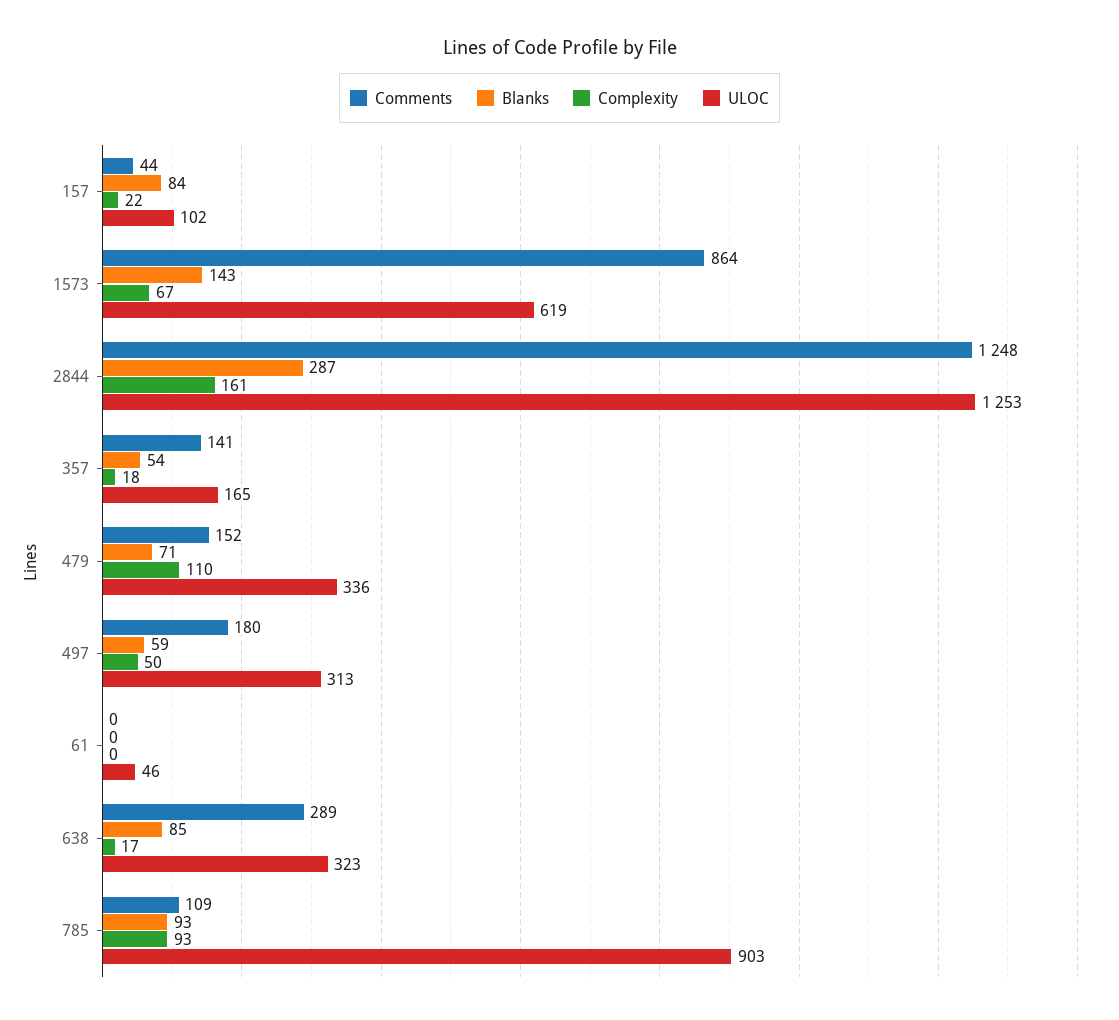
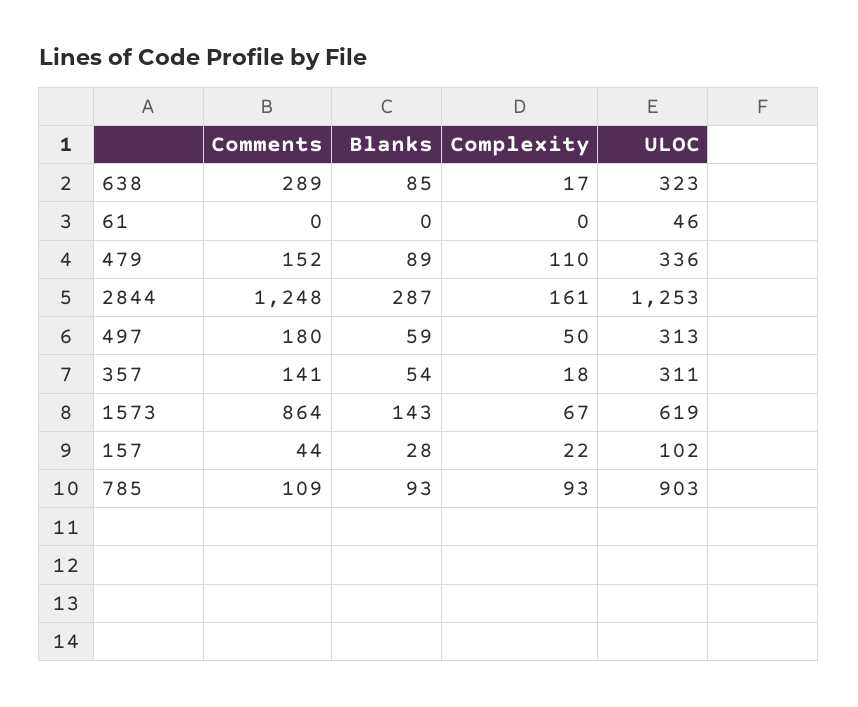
  {
    "Comments": {
      "157": 44,
      "1573": 864,
      "2844": 1248,
      "357": 141,
      "479": 152,
      "497": 180,
      "61": 0,
      "638": 289,
      "785": 109
    },
    "Blanks": {
-     "157": 84,
+     "157": 28,
      "1573": 143,
      "2844": 287,
      "357": 54,
-     "479": 71,
+     "479": 89,
      "497": 59,
      "61": 0,
      "638": 85,
      "785": 93
    },
    "Complexity": {
      "157": 22,
      "1573": 67,
      "2844": 161,
      "357": 18,
      "479": 110,
      "497": 50,
      "61": 0,
      "638": 17,
      "785": 93
    },
    "ULOC": {
      "157": 102,
      "1573": 619,
      "2844": 1253,
-     "357": 165,
+     "357": 311,
      "479": 336,
      "497": 313,
      "61": 46,
      "638": 323,
      "785": 903
    }
  }

